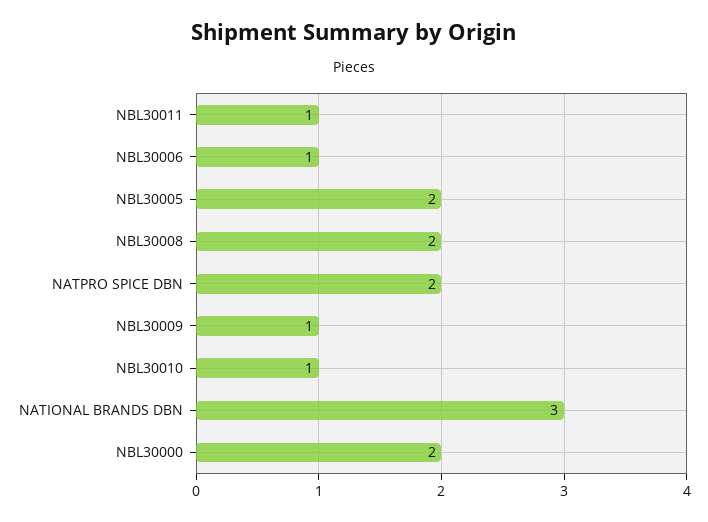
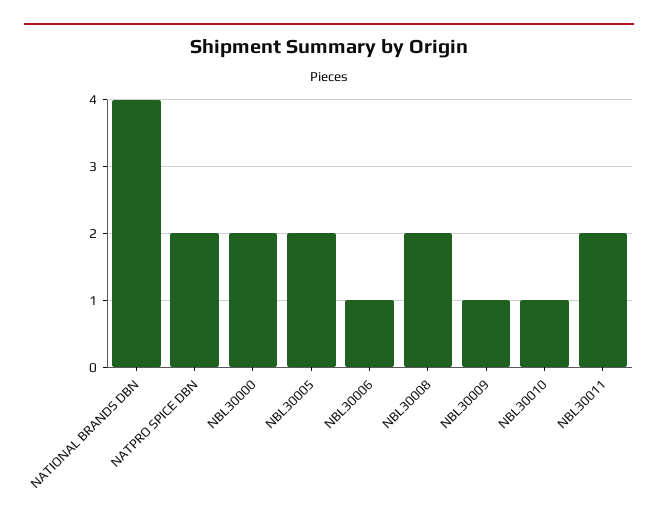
  {
-   "NBL30011": 1,
+   "NBL30011": 2,
    "NBL30006": 1,
    "NBL30005": 2,
    "NBL30008": 2,
    "NATPRO SPICE DBN": 2,
    "NBL30009": 1,
    "NBL30010": 1,
-   "NATIONAL BRANDS DBN": 3,
+   "NATIONAL BRANDS DBN": 4,
    "NBL30000": 2
  }

